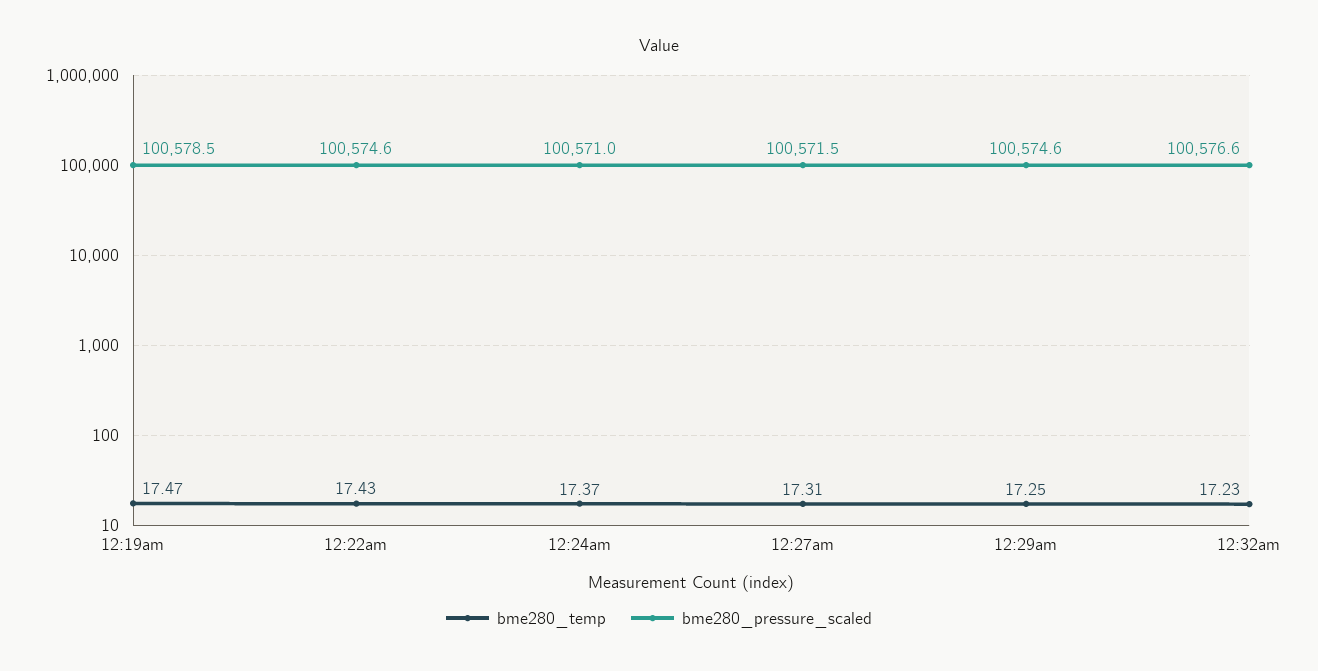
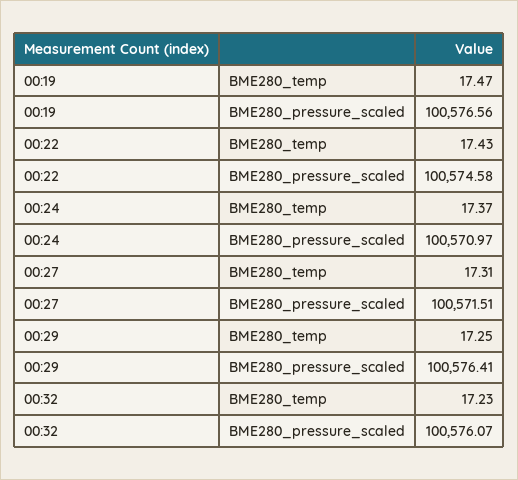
  {
    "bme280_temp": {
      "12:19am": 17.47,
      "12:22am": 17.43,
      "12:24am": 17.37,
      "12:27am": 17.31,
      "12:29am": 17.25,
      "12:32am": 17.23
    },
    "bme280_pressure_scaled": {
-     "12:19am": 100578.5,
+     "12:19am": 100576.56,
      "12:22am": 100574.58,
      "12:24am": 100570.97,
      "12:27am": 100571.51,
-     "12:29am": 100574.6,
+     "12:29am": 100576.41,
-     "12:32am": 100576.6
+     "12:32am": 100576.07
    }
  }

